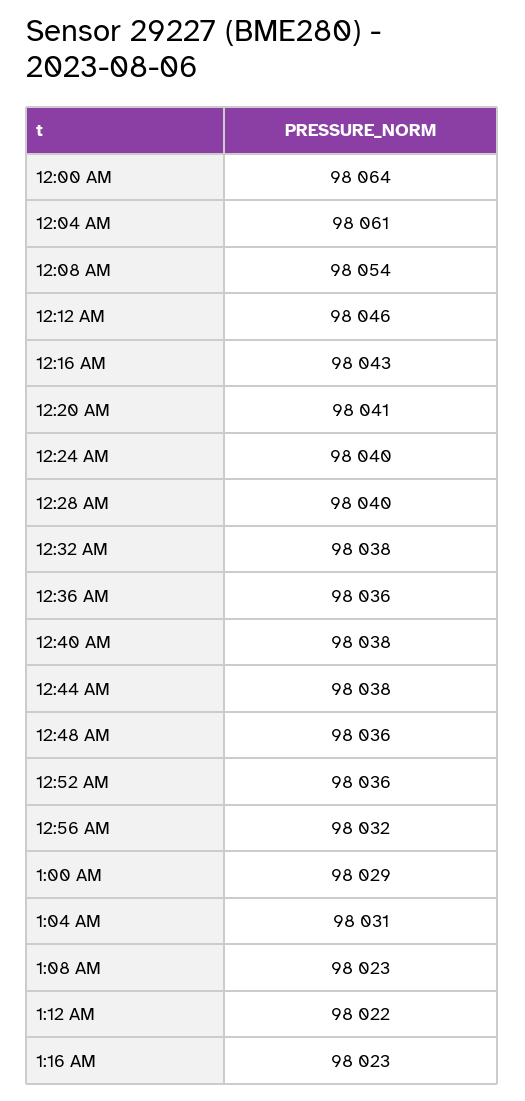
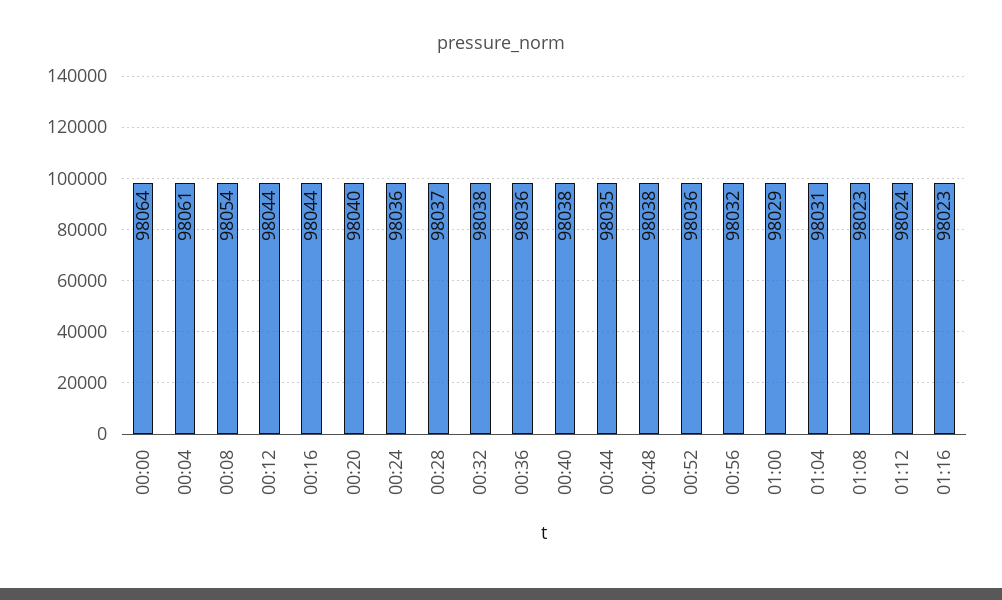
  {
    "12:00 AM": 98064,
    "12:04 AM": 98061,
    "12:08 AM": 98054,
-   "12:12 AM": 98046,
+   "12:12 AM": 98044,
-   "12:16 AM": 98043,
+   "12:16 AM": 98044,
-   "12:20 AM": 98041,
+   "12:20 AM": 98040,
-   "12:24 AM": 98040,
+   "12:24 AM": 98036,
-   "12:28 AM": 98040,
+   "12:28 AM": 98037,
    "12:32 AM": 98038,
    "12:36 AM": 98036,
    "12:40 AM": 98038,
-   "12:44 AM": 98038,
+   "12:44 AM": 98035,
-   "12:48 AM": 98036,
+   "12:48 AM": 98038,
    "12:52 AM": 98036,
    "12:56 AM": 98032,
    "1:00 AM": 98029,
    "1:04 AM": 98031,
    "1:08 AM": 98023,
-   "1:12 AM": 98022,
+   "1:12 AM": 98024,
    "1:16 AM": 98023
  }

